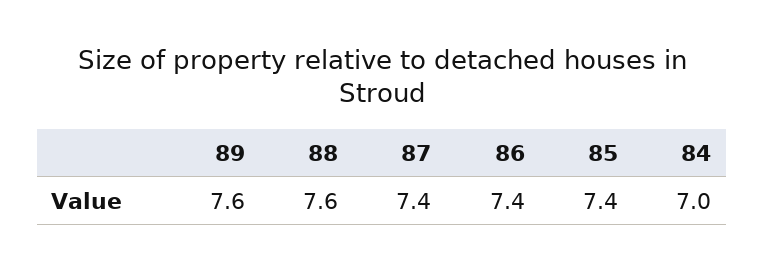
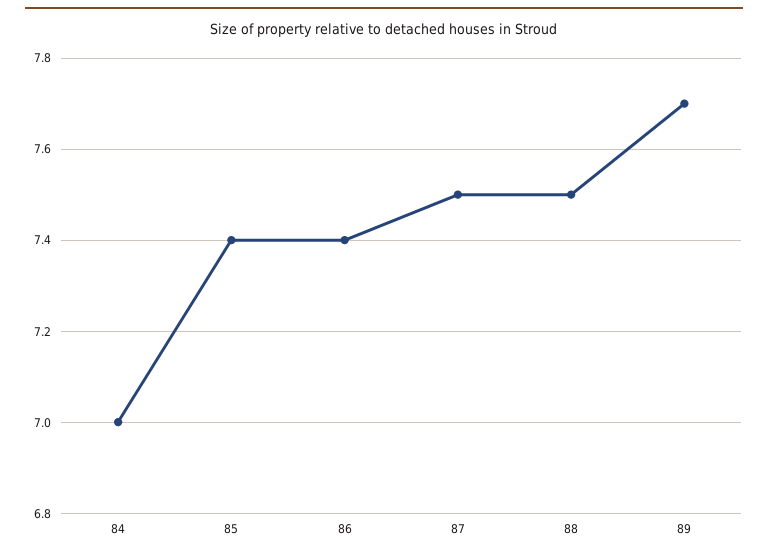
  {
-   "89": 7.6,
+   "89": 7.7,
-   "88": 7.6,
+   "88": 7.5,
-   "87": 7.4,
+   "87": 7.5,
    "86": 7.4,
    "85": 7.4,
    "84": 7
  }

